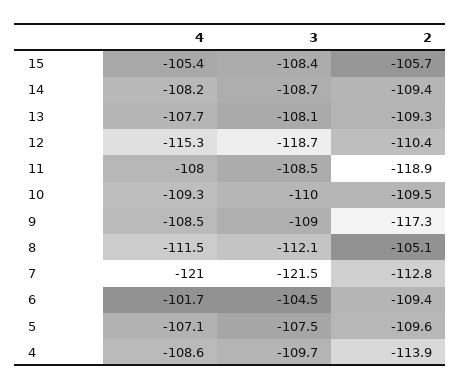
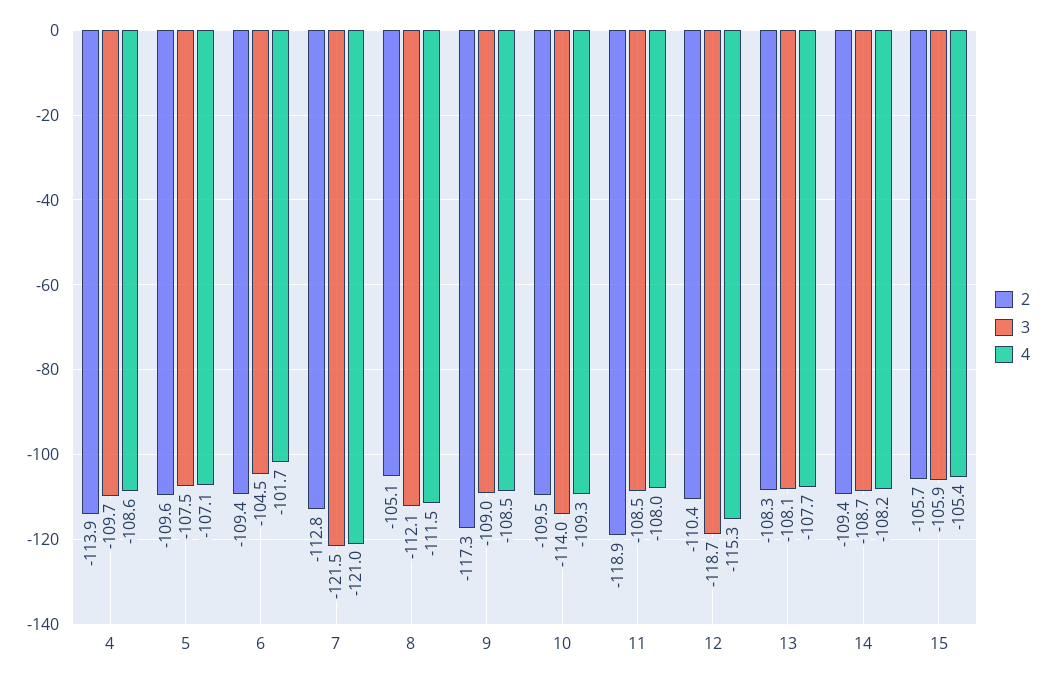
  {
    "4": {
      "15": -105.4,
      "14": -108.2,
      "13": -107.7,
      "12": -115.3,
      "11": -108,
      "10": -109.3,
      "9": -108.5,
      "8": -111.5,
      "7": -121,
      "6": -101.7,
      "5": -107.1,
      "4": -108.6
    },
    "3": {
-     "15": -108.4,
+     "15": -105.9,
      "14": -108.7,
      "13": -108.1,
      "12": -118.7,
      "11": -108.5,
-     "10": -110,
+     "10": -114,
      "9": -109,
      "8": -112.1,
      "7": -121.5,
      "6": -104.5,
      "5": -107.5,
      "4": -109.7
    },
    "2": {
      "15": -105.7,
      "14": -109.4,
-     "13": -109.3,
+     "13": -108.3,
      "12": -110.4,
      "11": -118.9,
      "10": -109.5,
      "9": -117.3,
      "8": -105.1,
      "7": -112.8,
      "6": -109.4,
      "5": -109.6,
      "4": -113.9
    }
  }

